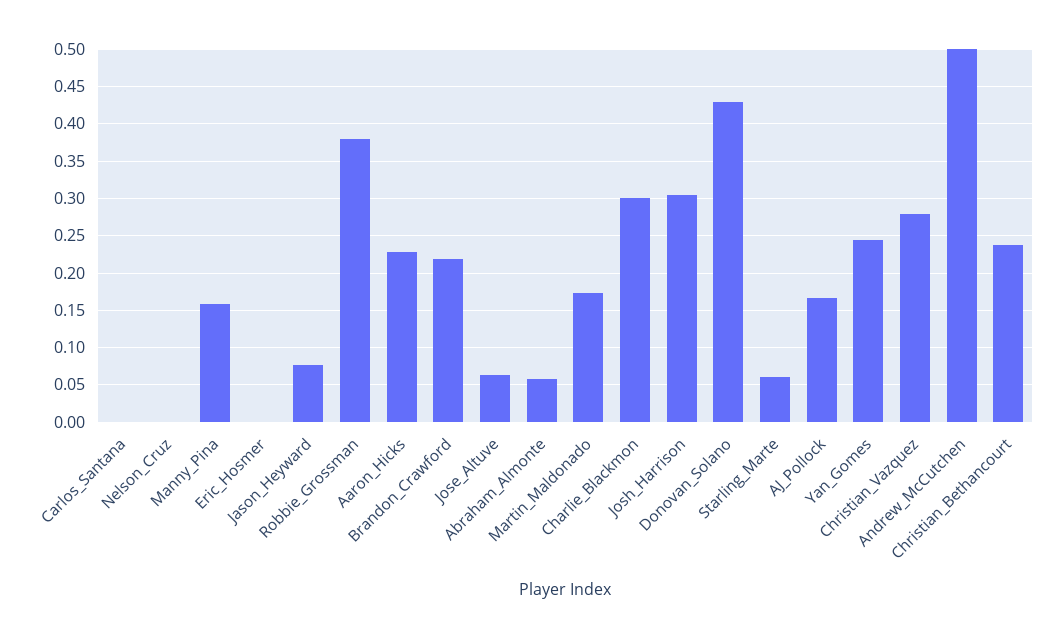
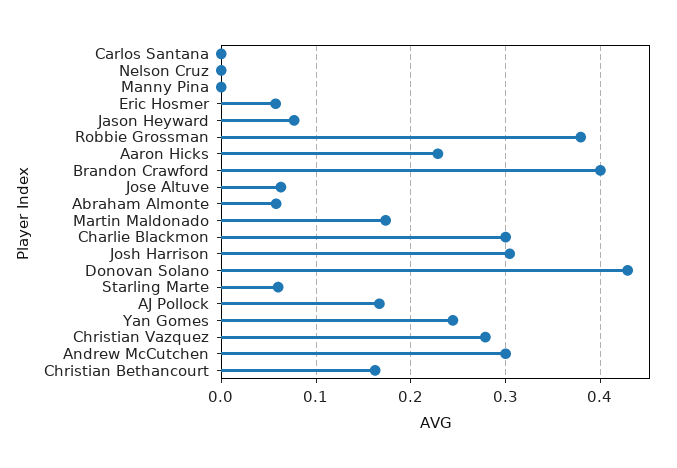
  {
    "Carlos_Santana": 0,
    "Nelson_Cruz": 0,
-   "Manny_Pina": 0.16,
+   "Manny_Pina": 0,
-   "Eric_Hosmer": 0,
+   "Eric_Hosmer": 0.06,
    "Jason_Heyward": 0.08,
    "Robbie_Grossman": 0.38,
    "Aaron_Hicks": 0.23,
-   "Brandon_Crawford": 0.22,
+   "Brandon_Crawford": 0.4,
    "Jose_Altuve": 0.06,
    "Abraham_Almonte": 0.06,
    "Martin_Maldonado": 0.17,
    "Charlie_Blackmon": 0.3,
    "Josh_Harrison": 0.3,
    "Donovan_Solano": 0.43,
    "Starling_Marte": 0.06,
    "AJ_Pollock": 0.17,
    "Yan_Gomes": 0.24,
    "Christian_Vazquez": 0.28,
-   "Andrew_McCutchen": 0.5,
+   "Andrew_McCutchen": 0.3,
-   "Christian_Bethancourt": 0.24
+   "Christian_Bethancourt": 0.16
  }

